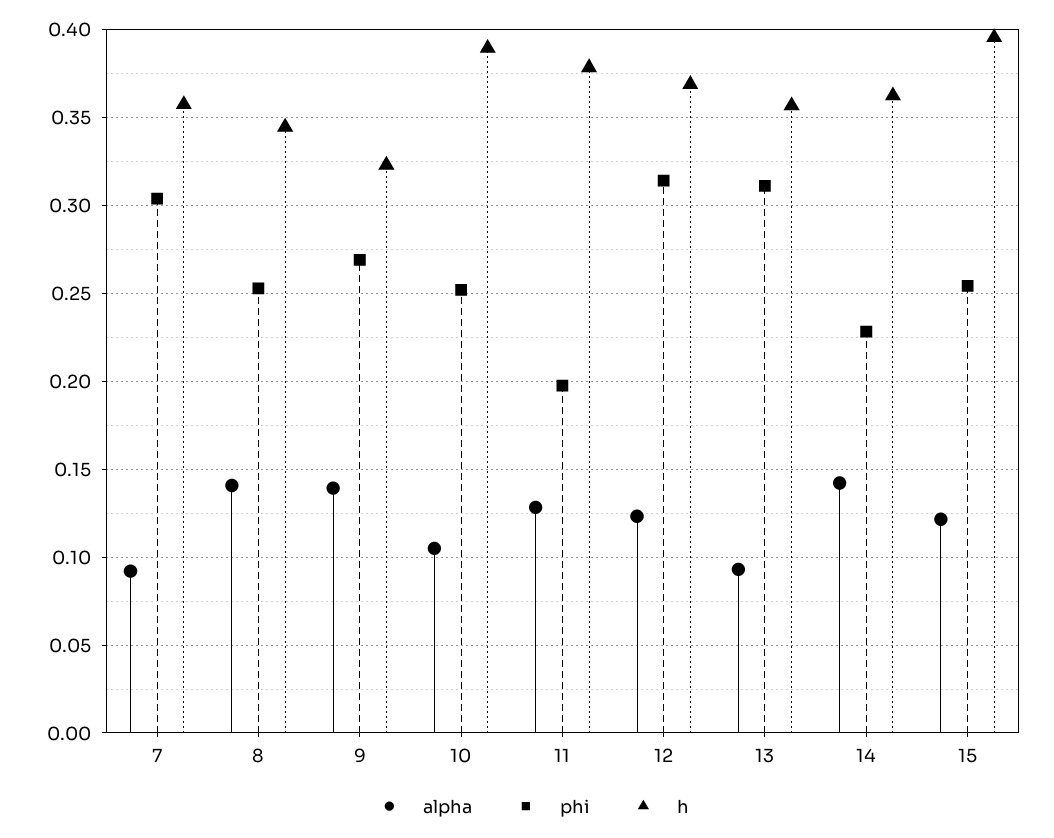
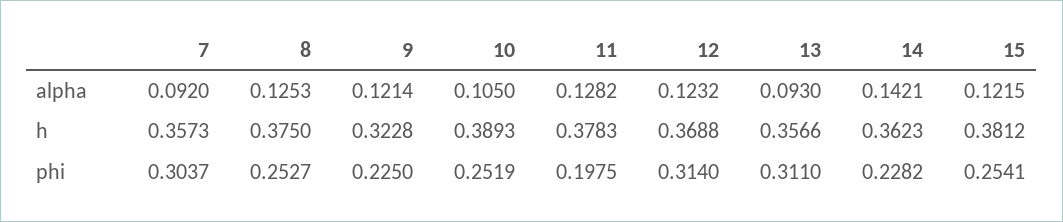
  {
    "alpha": {
      "7": 0.092,
-     "8": 0.14,
+     "8": 0.1253,
-     "9": 0.14,
+     "9": 0.1214,
      "10": 0.105,
      "11": 0.1282,
      "12": 0.1232,
      "13": 0.093,
      "14": 0.1421,
      "15": 0.1215
    },
    "phi": {
      "7": 0.3037,
      "8": 0.2527,
-     "9": 0.27,
+     "9": 0.225,
      "10": 0.2519,
      "11": 0.1975,
      "12": 0.314,
      "13": 0.311,
      "14": 0.2282,
      "15": 0.2541
    },
    "h": {
      "7": 0.3573,
-     "8": 0.345,
+     "8": 0.375,
      "9": 0.3228,
      "10": 0.3893,
      "11": 0.3783,
      "12": 0.3688,
      "13": 0.3566,
      "14": 0.3623,
-     "15": 0.395
+     "15": 0.3812
    }
  }

